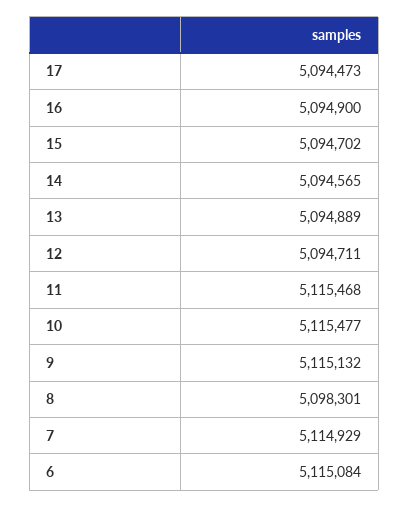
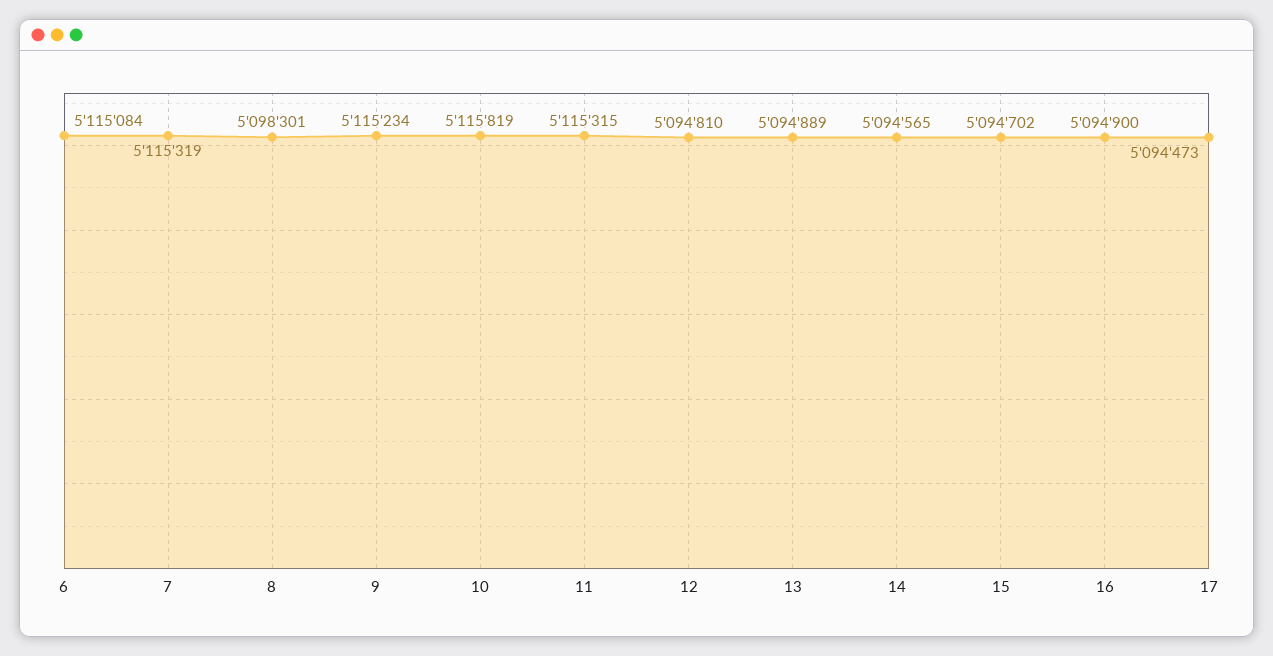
  {
    "17": 5094473,
    "16": 5094900,
    "15": 5094702,
    "14": 5094565,
    "13": 5094889,
-   "12": 5094711,
+   "12": 5094810,
-   "11": 5115468,
+   "11": 5115315,
-   "10": 5115477,
+   "10": 5115819,
-   "9": 5115132,
+   "9": 5115234,
    "8": 5098301,
-   "7": 5114929,
+   "7": 5115319,
    "6": 5115084
  }

